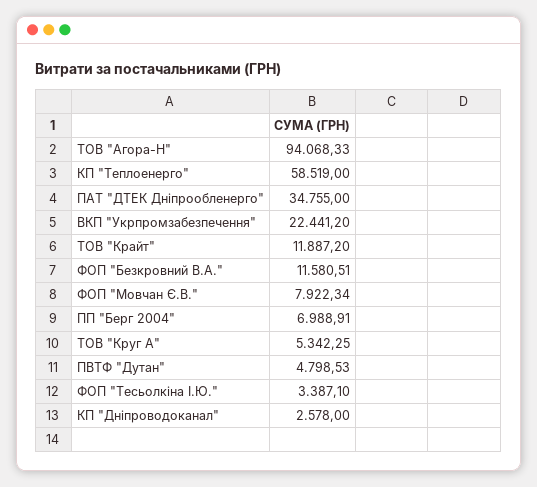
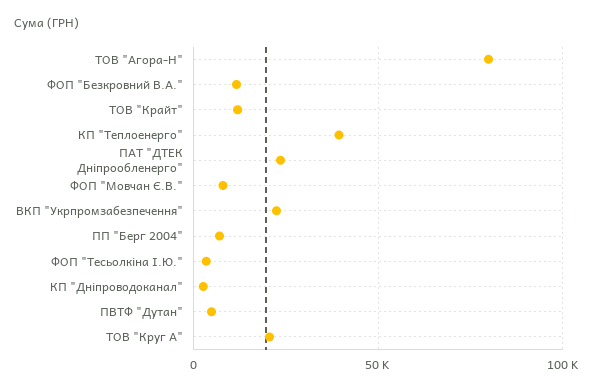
  {
-   "ТОВ \"Агора-Н\"": 94068.33,
+   "ТОВ \"Агора-Н\"": 80000,
-   "КП \"Теплоенерго\"": 58519,
+   "КП \"Теплоенерго\"": 40000,
-   "ПАТ \"ДТЕК Дніпрообленерго\"": 34755,
+   "ПАТ \"ДТЕК Дніпрообленерго\"": 25000,
    "ВКП \"Укрпромзабезпечення\"": 22441.2,
    "ТОВ \"Крайт\"": 11887.2,
    "ФОП \"Безкровний В.А.\"": 11580.51,
    "ФОП \"Мовчан Є.В.\"": 7922.34,
    "ПП \"Берг 2004\"": 6988.91,
-   "ТОВ \"Круг А\"": 5342.25,
+   "ТОВ \"Круг А\"": 20000,
    "ПВТФ \"Дутан\"": 4798.53,
    "ФОП \"Тесьолкіна І.Ю.\"": 3387.1,
    "КП \"Дніпроводоканал\"": 2578
  }

